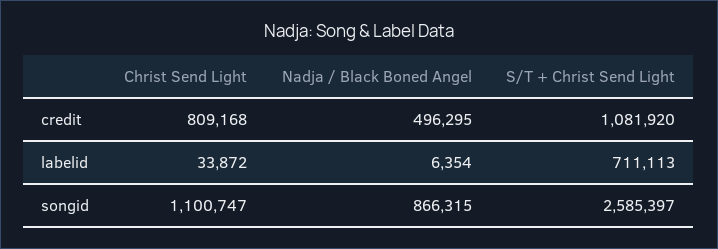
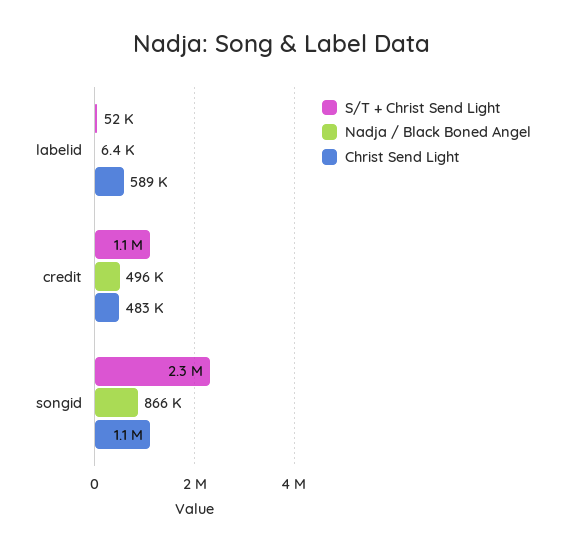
  {
    "Christ Send Light": {
-     "credit": 809168,
+     "credit": 483000,
-     "labelid": 33872,
+     "labelid": 589000,
      "songid": 1100747
    },
    "Nadja / Black Boned Angel": {
      "credit": 496295,
      "labelid": 6354,
      "songid": 866315
    },
    "S/T + Christ Send Light": {
      "credit": 1081920,
-     "labelid": 711113,
+     "labelid": 52000,
-     "songid": 2585397
+     "songid": 2300000
    }
  }

